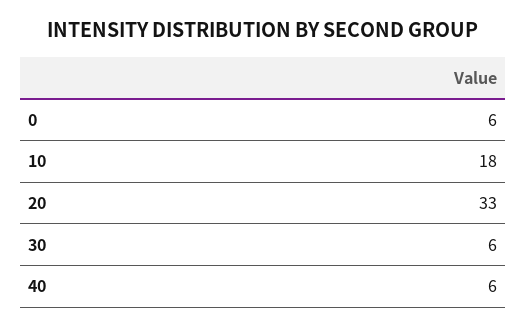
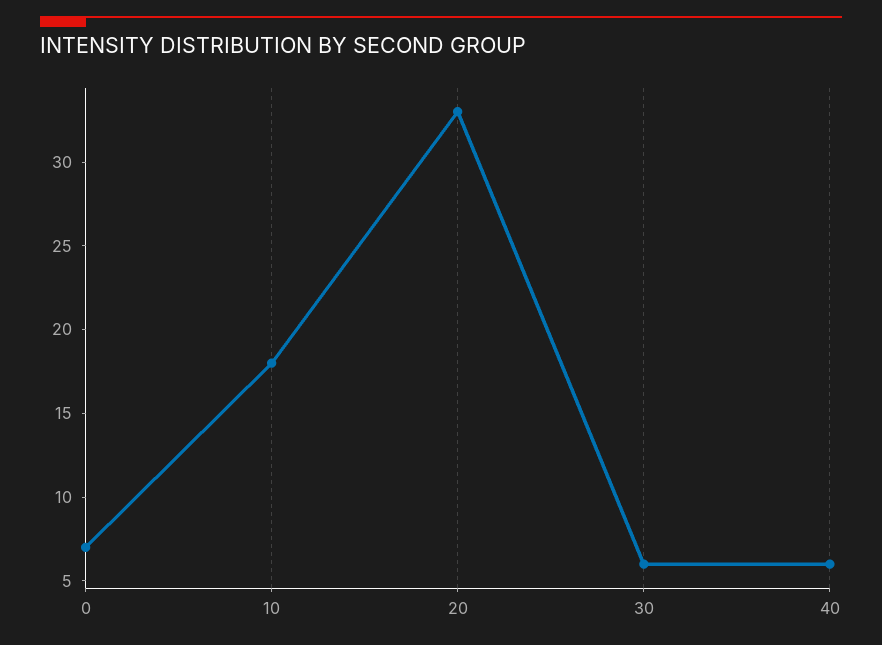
  {
-   "0": 6,
+   "0": 7,
    "10": 18,
    "20": 33,
    "30": 6,
    "40": 6
  }

